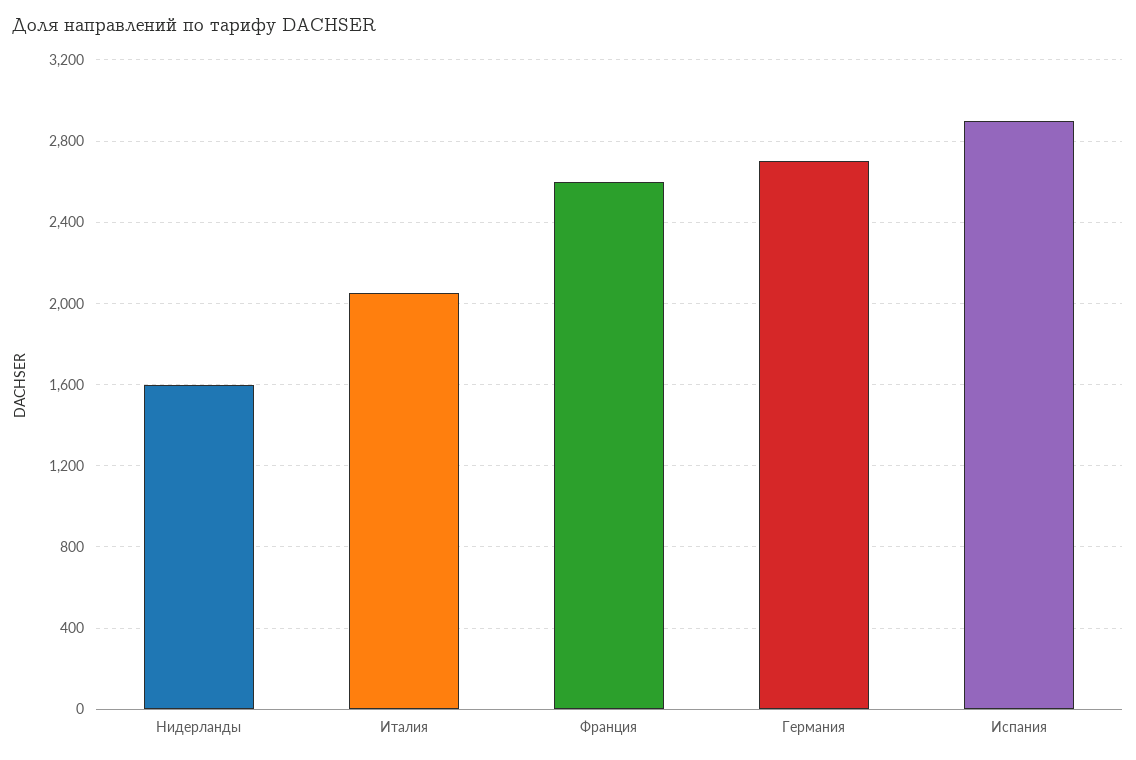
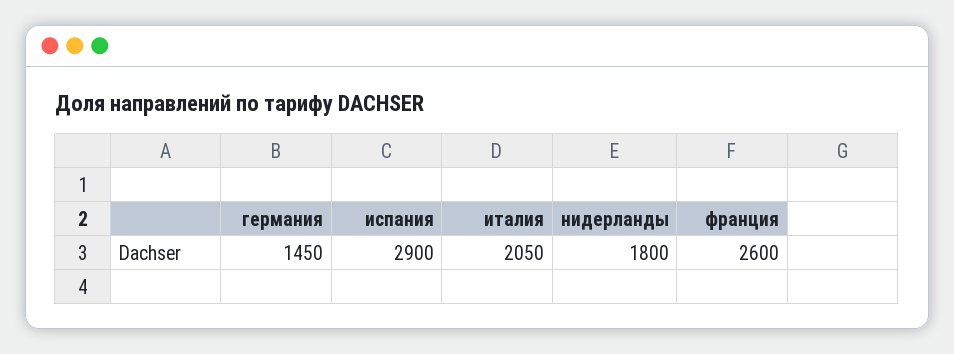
  {
-   "Нидерланды": 1600,
+   "Нидерланды": 1800,
    "Италия": 2050,
    "Франция": 2600,
-   "Германия": 2700,
+   "Германия": 1450,
    "Испания": 2900
  }

